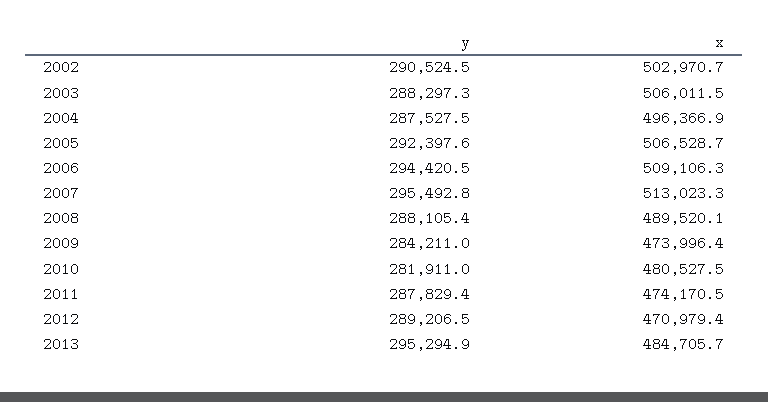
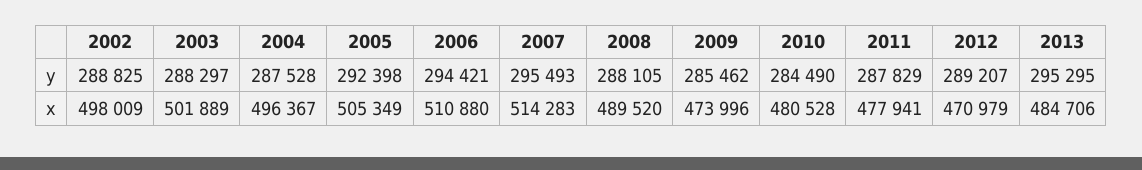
  {
    "y": {
-     "2002": 290524.5,
+     "2002": 288825,
      "2003": 288297.3,
      "2004": 287527.5,
      "2005": 292397.6,
      "2006": 294420.5,
      "2007": 295492.8,
      "2008": 288105.4,
-     "2009": 284211,
+     "2009": 285462,
-     "2010": 281911,
+     "2010": 284490,
      "2011": 287829.4,
      "2012": 289206.5,
      "2013": 295294.9
    },
    "x": {
-     "2002": 502970.7,
+     "2002": 498009,
-     "2003": 506011.5,
+     "2003": 501889,
      "2004": 496366.9,
-     "2005": 506528.7,
+     "2005": 505349,
-     "2006": 509106.3,
+     "2006": 510880,
-     "2007": 513023.3,
+     "2007": 514283,
      "2008": 489520.1,
      "2009": 473996.4,
      "2010": 480527.5,
-     "2011": 474170.5,
+     "2011": 477941,
      "2012": 470979.4,
      "2013": 484705.7
    }
  }

